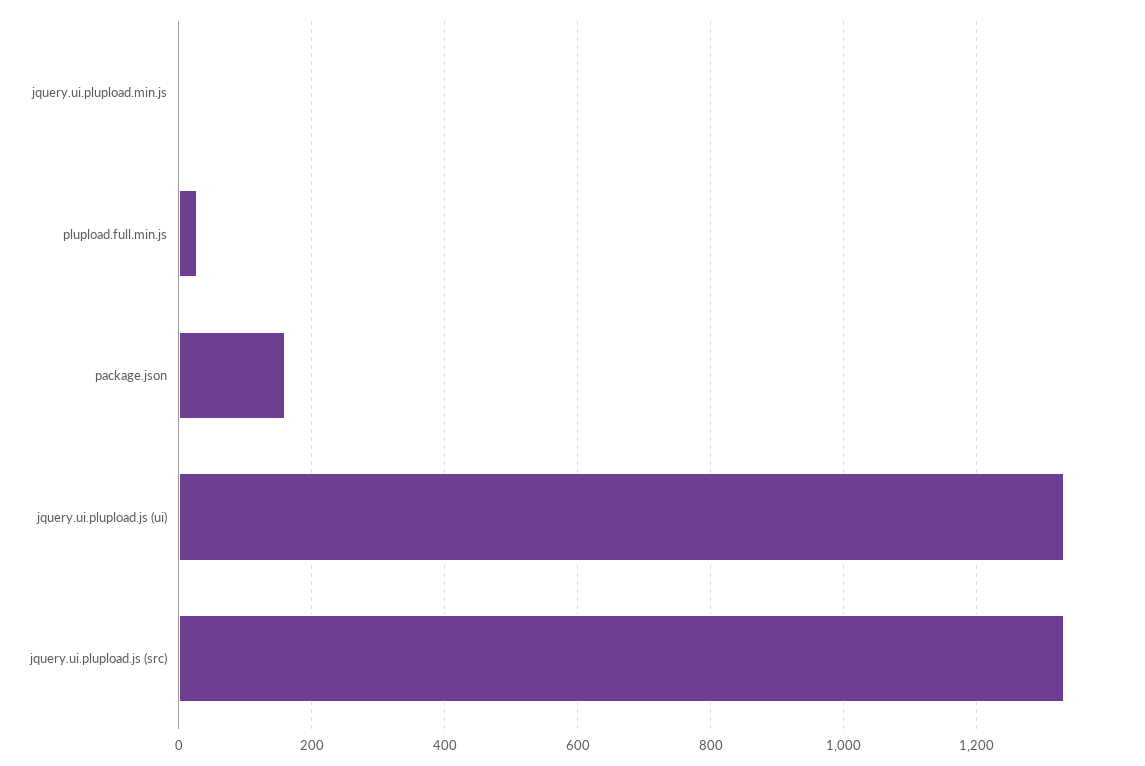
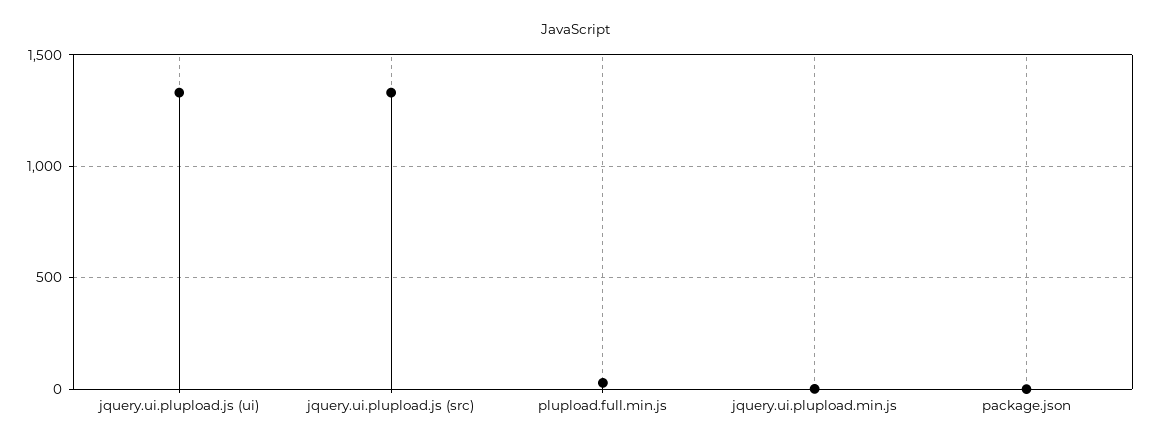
  {
    "jquery.ui.plupload.min.js": 0,
    "plupload.full.min.js": 20,
-   "package.json": 160,
+   "package.json": 0,
    "jquery.ui.plupload.js (ui)": 1340,
    "jquery.ui.plupload.js (src)": 1340
  }

